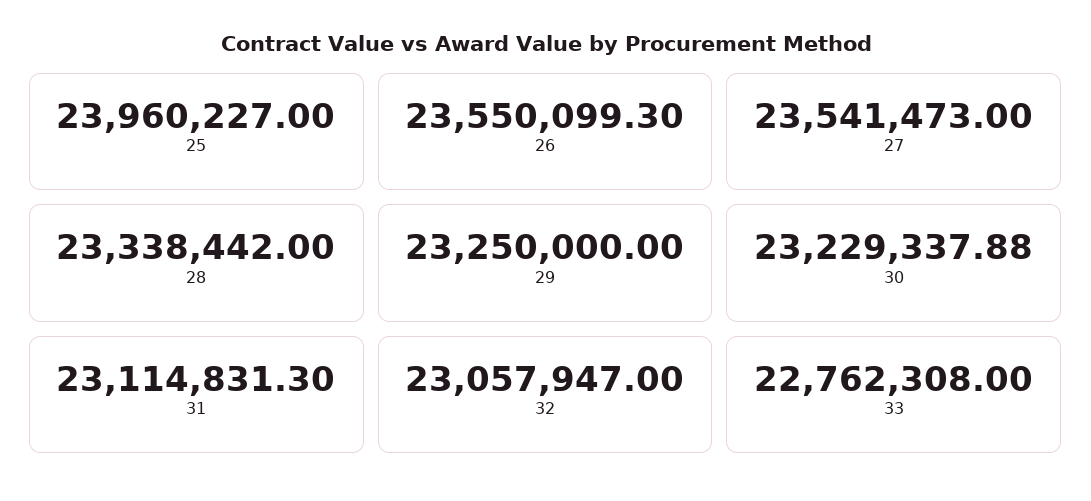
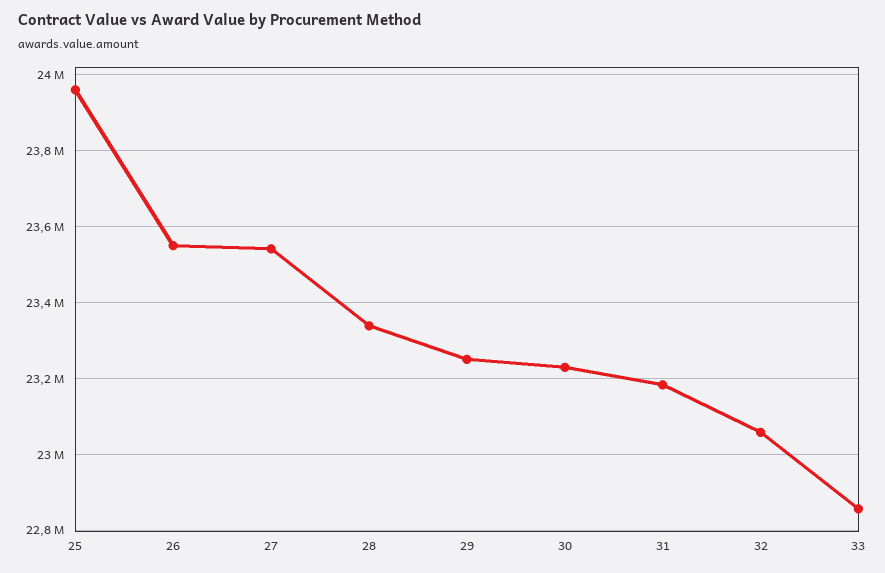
  {
    "25": 23960227,
    "26": 23550099.3,
    "27": 23541473,
    "28": 23338442,
    "29": 23250000,
    "30": 23229337.88,
-   "31": 23114831.3,
+   "31": 23180000,
    "32": 23057947,
-   "33": 22762308
+   "33": 22860000
  }

